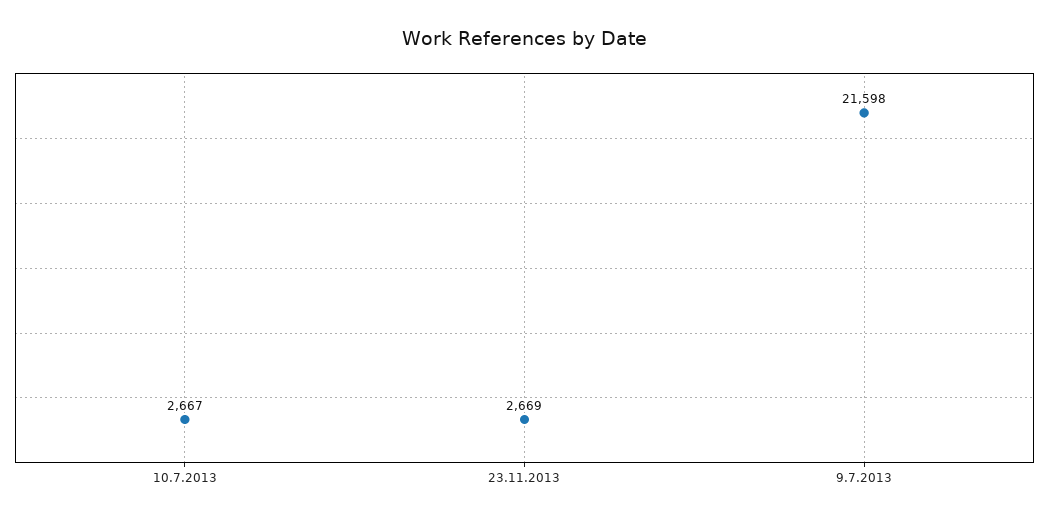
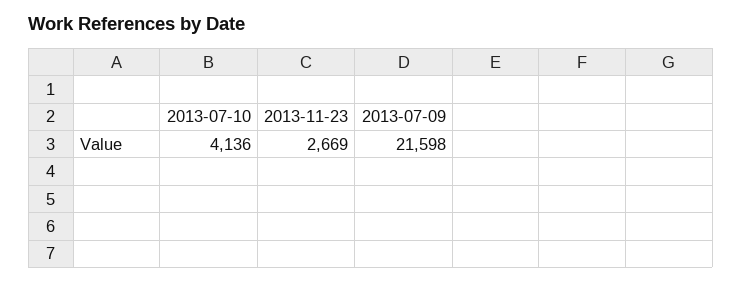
  {
-   "10.7.2013": 2667,
+   "10.7.2013": 4136,
    "23.11.2013": 2669,
    "9.7.2013": 21598
  }

